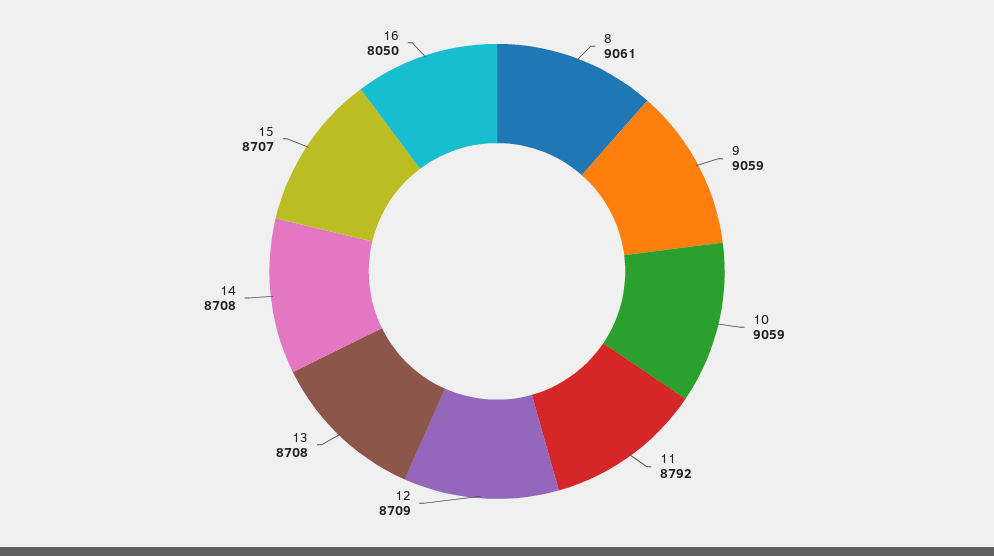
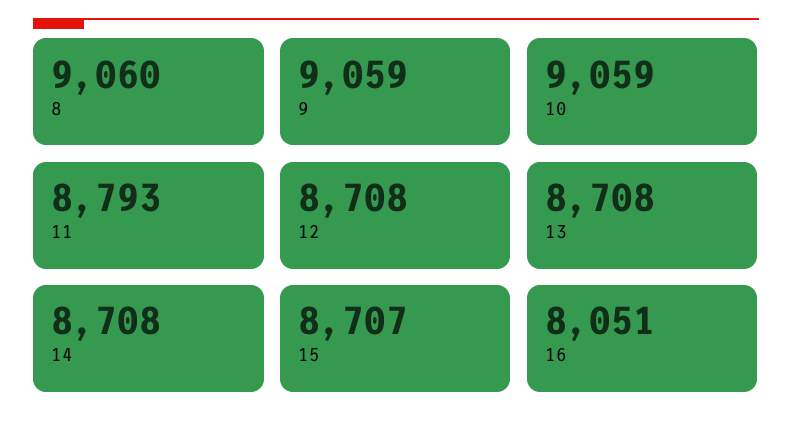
  {
-   "8": 9061,
+   "8": 9060,
    "9": 9059,
    "10": 9059,
-   "11": 8792,
+   "11": 8793,
-   "12": 8709,
+   "12": 8708,
    "13": 8708,
    "14": 8708,
    "15": 8707,
-   "16": 8050
+   "16": 8051
  }

